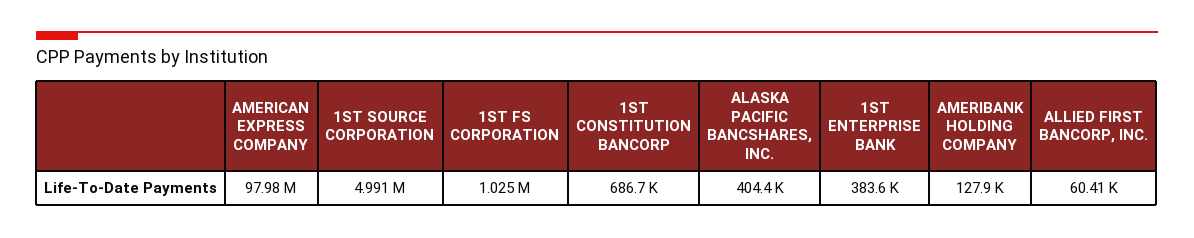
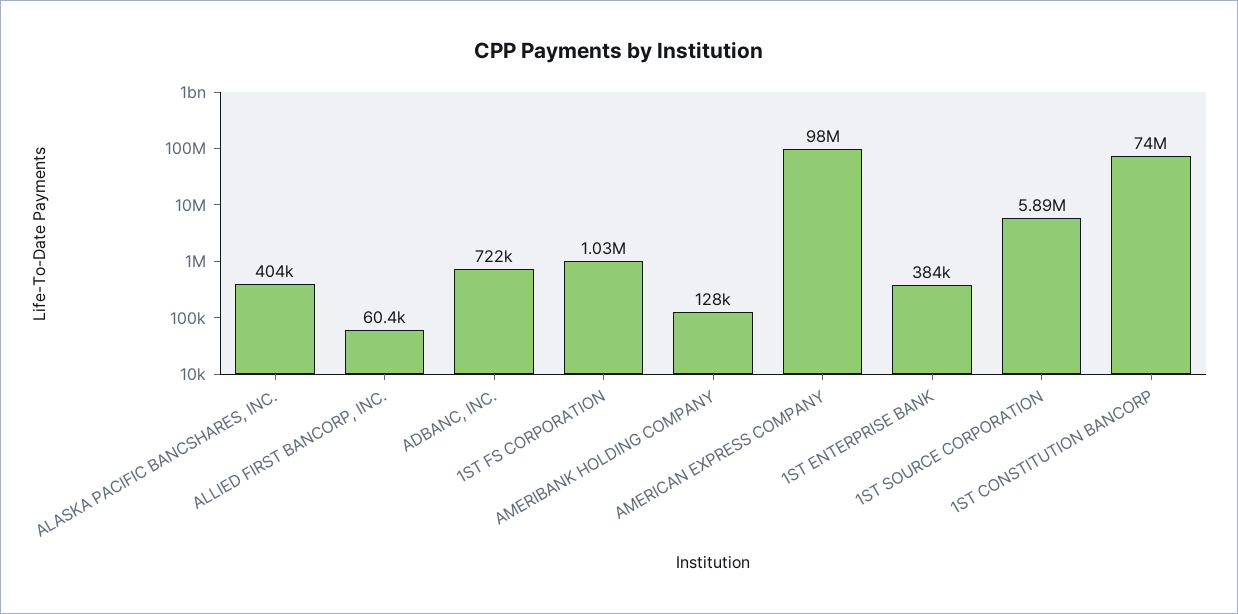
  {
    "AMERICAN EXPRESS COMPANY": 97980000,
-   "1ST SOURCE CORPORATION": 4991000,
+   "1ST SOURCE CORPORATION": 5890000,
    "1ST FS CORPORATION": 1025000,
-   "1ST CONSTITUTION BANCORP": 686700,
+   "1ST CONSTITUTION BANCORP": 74000000,
    "ALASKA PACIFIC BANCSHARES, INC.": 404400,
    "1ST ENTERPRISE BANK": 383600,
    "AMERIBANK HOLDING COMPANY": 127900,
-   "ALLIED FIRST BANCORP, INC.": 60410
+   "ALLIED FIRST BANCORP, INC.": 60410,
+   "ADBANC, INC.": 722000
  }

